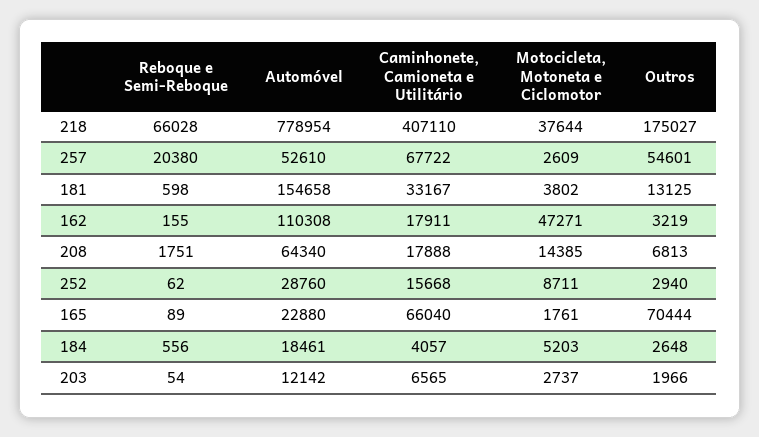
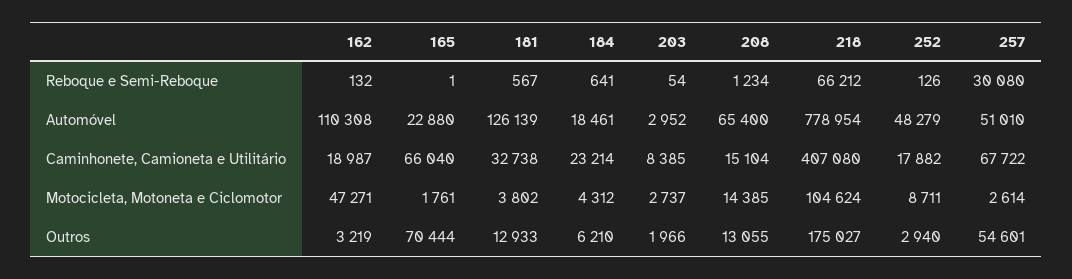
  {
    "Reboque e Semi-Reboque": {
-     "218": 66028,
+     "218": 66212,
-     "257": 20380,
+     "257": 30080,
-     "181": 598,
+     "181": 567,
-     "162": 155,
+     "162": 132,
-     "208": 1751,
+     "208": 1234,
-     "252": 62,
+     "252": 126,
-     "165": 89,
+     "165": 1,
-     "184": 556,
+     "184": 641,
      "203": 54
    },
    "Automóvel": {
      "218": 778954,
-     "257": 52610,
+     "257": 51010,
-     "181": 154658,
+     "181": 126139,
      "162": 110308,
-     "208": 64340,
+     "208": 65400,
-     "252": 28760,
+     "252": 48279,
      "165": 22880,
      "184": 18461,
-     "203": 12142
+     "203": 2952
    },
    "Caminhonete, Camioneta e Utilitário": {
-     "218": 407110,
+     "218": 407080,
      "257": 67722,
-     "181": 33167,
+     "181": 32738,
-     "162": 17911,
+     "162": 18987,
-     "208": 17888,
+     "208": 15104,
-     "252": 15668,
+     "252": 17882,
      "165": 66040,
-     "184": 4057,
+     "184": 23214,
-     "203": 6565
+     "203": 8385
    },
    "Motocicleta, Motoneta e Ciclomotor": {
-     "218": 37644,
+     "218": 104624,
-     "257": 2609,
+     "257": 2614,
      "181": 3802,
      "162": 47271,
      "208": 14385,
      "252": 8711,
      "165": 1761,
-     "184": 5203,
+     "184": 4312,
      "203": 2737
    },
    "Outros": {
      "218": 175027,
      "257": 54601,
-     "181": 13125,
+     "181": 12933,
      "162": 3219,
-     "208": 6813,
+     "208": 13055,
      "252": 2940,
      "165": 70444,
-     "184": 2648,
+     "184": 6210,
      "203": 1966
    }
  }

